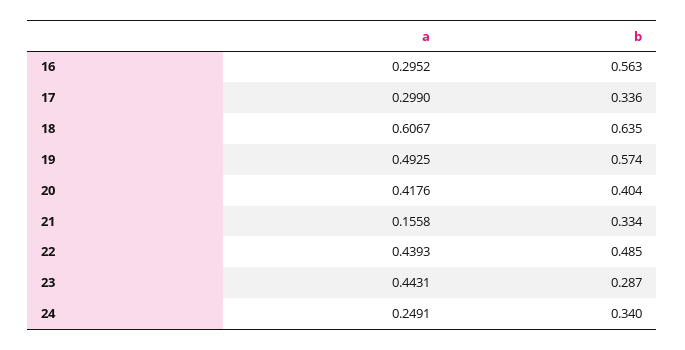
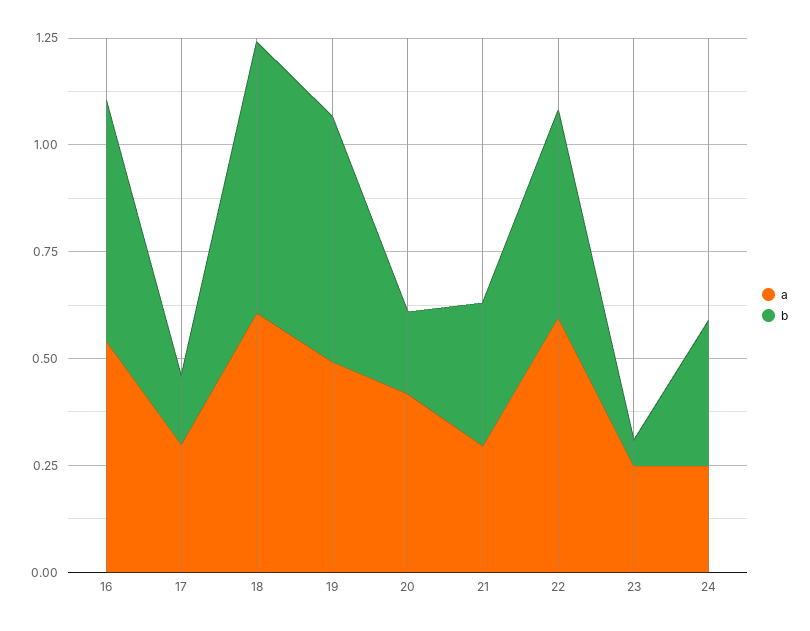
  {
    "a": {
-     "16": 0.2952,
+     "16": 0.55,
      "17": 0.299,
      "18": 0.6067,
      "19": 0.4925,
      "20": 0.4176,
-     "21": 0.1558,
+     "21": 0.3,
-     "22": 0.4393,
+     "22": 0.6,
-     "23": 0.4431,
+     "23": 0.25,
      "24": 0.2491
    },
    "b": {
      "16": 0.563,
-     "17": 0.336,
+     "17": 0.15,
      "18": 0.635,
      "19": 0.574,
-     "20": 0.404,
+     "20": 0.2,
      "21": 0.334,
      "22": 0.485,
-     "23": 0.287,
+     "23": 0.05,
      "24": 0.34
    }
  }

